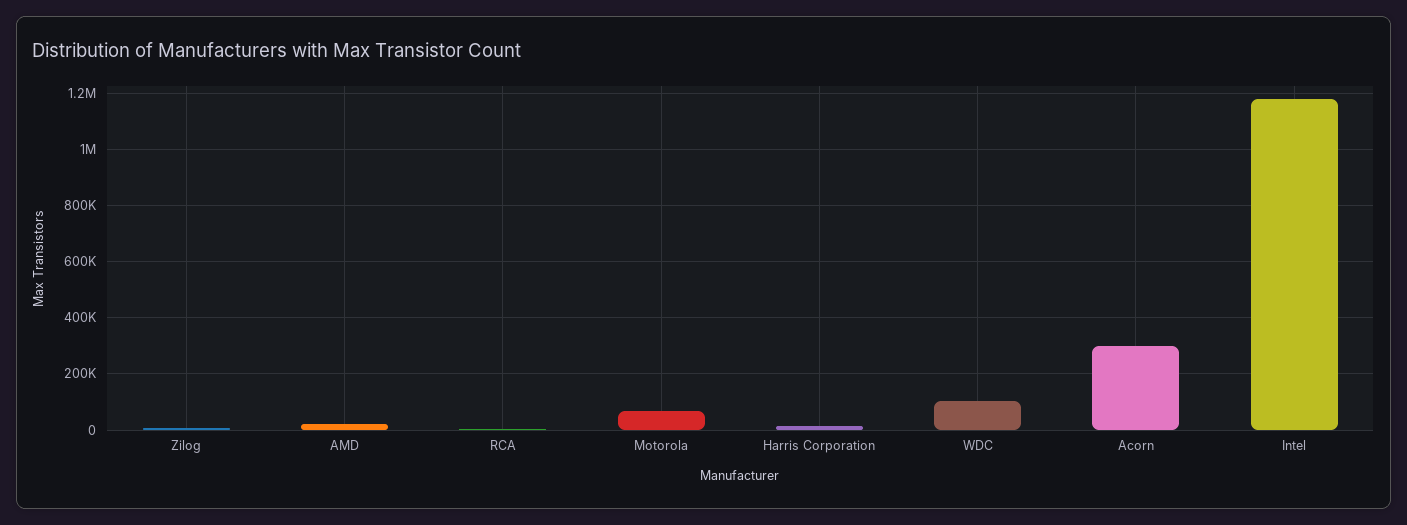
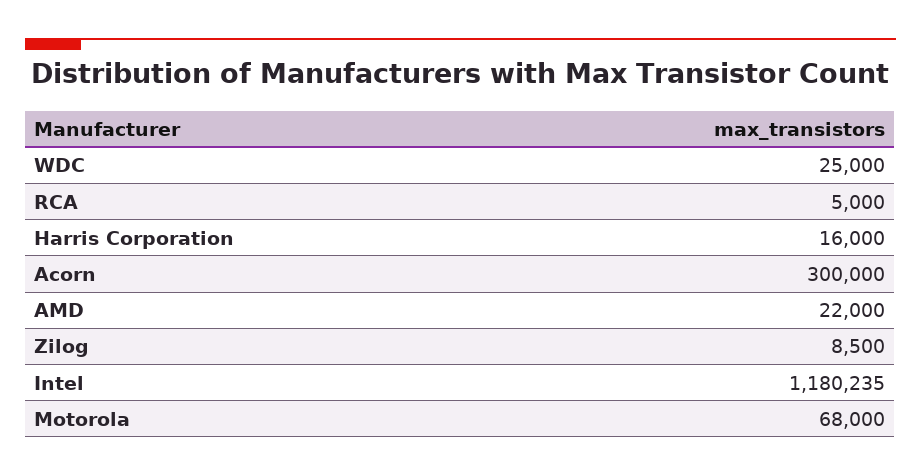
  {
    "Zilog": 8500,
    "AMD": 22000,
    "RCA": 5000,
    "Motorola": 68000,
    "Harris Corporation": 16000,
-   "WDC": 100000,
+   "WDC": 25000,
    "Acorn": 300000,
    "Intel": 1180235
  }

